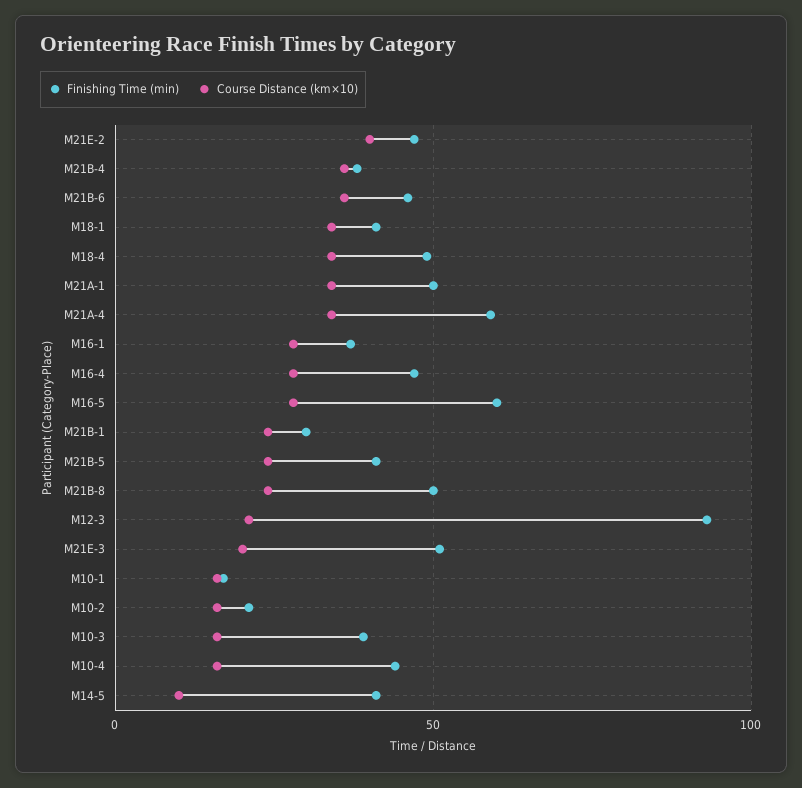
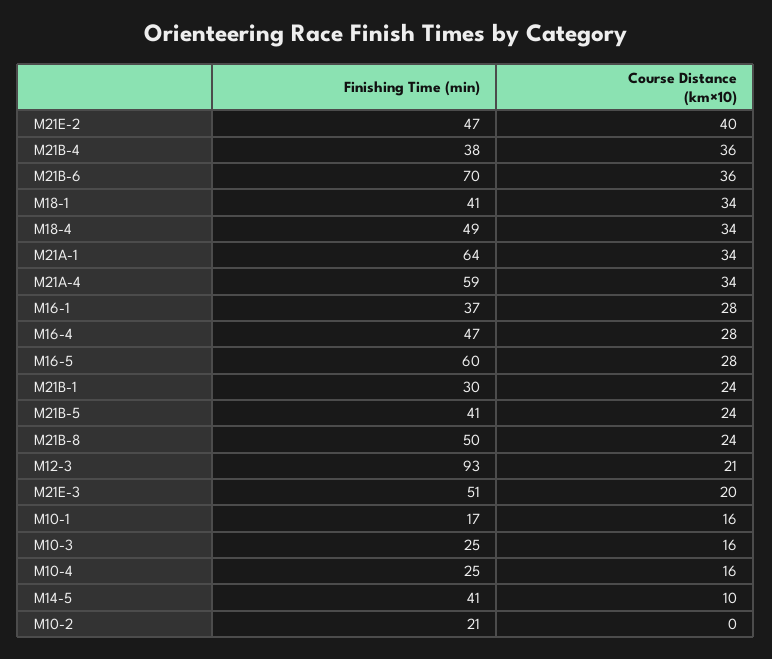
  {
    "Finishing Time (min)": {
      "M21E-2": 47,
      "M21B-4": 38,
-     "M21B-6": 45,
+     "M21B-6": 70,
      "M18-1": 41,
      "M18-4": 49,
-     "M21A-1": 50,
+     "M21A-1": 64,
      "M21A-4": 59,
      "M16-1": 37,
      "M16-4": 47,
      "M16-5": 60,
      "M21B-1": 30,
      "M21B-5": 41,
      "M21B-8": 50,
      "M12-3": 93,
      "M21E-3": 51,
      "M10-1": 17,
      "M10-2": 21,
-     "M10-3": 40,
+     "M10-3": 25,
-     "M10-4": 45,
+     "M10-4": 25,
      "M14-5": 41
    },
    "Course Distance (km×10)": {
      "M21E-2": 40,
      "M21B-4": 36,
      "M21B-6": 36,
      "M18-1": 34,
      "M18-4": 34,
      "M21A-1": 34,
      "M21A-4": 34,
      "M16-1": 28,
      "M16-4": 28,
      "M16-5": 28,
      "M21B-1": 24,
      "M21B-5": 24,
      "M21B-8": 24,
      "M12-3": 21,
      "M21E-3": 20,
      "M10-1": 16,
-     "M10-2": 15,
+     "M10-2": 0,
      "M10-3": 16,
      "M10-4": 16,
      "M14-5": 10
    }
  }

